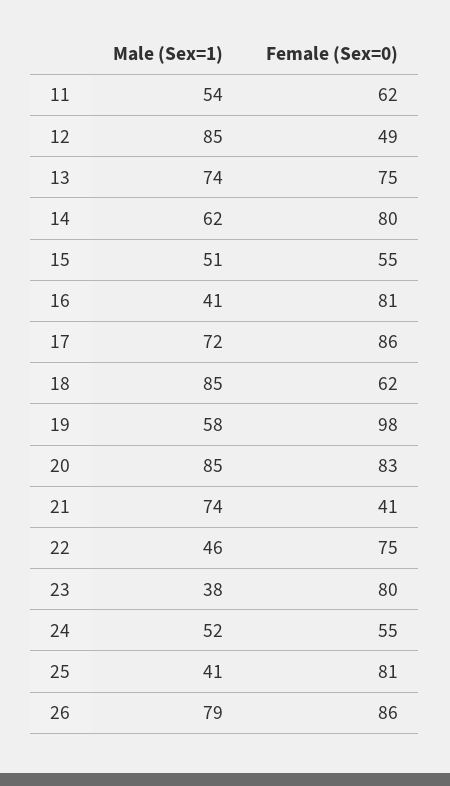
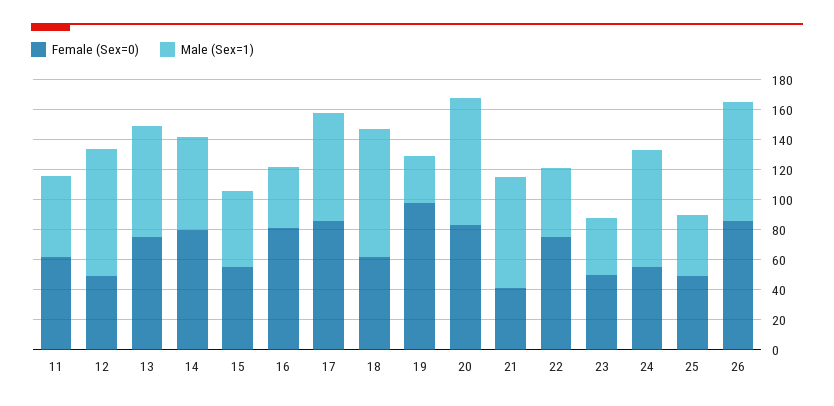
  {
    "Male (Sex=1)": {
      "11": 54,
      "12": 85,
      "13": 74,
      "14": 62,
      "15": 51,
      "16": 41,
      "17": 72,
      "18": 85,
-     "19": 58,
+     "19": 30,
      "20": 85,
      "21": 74,
      "22": 46,
      "23": 38,
-     "24": 52,
+     "24": 80,
      "25": 41,
      "26": 79
    },
    "Female (Sex=0)": {
      "11": 62,
      "12": 49,
      "13": 75,
      "14": 80,
      "15": 55,
      "16": 81,
      "17": 86,
      "18": 62,
      "19": 98,
      "20": 83,
      "21": 41,
      "22": 75,
-     "23": 80,
+     "23": 50,
      "24": 55,
-     "25": 81,
+     "25": 50,
      "26": 86
    }
  }

